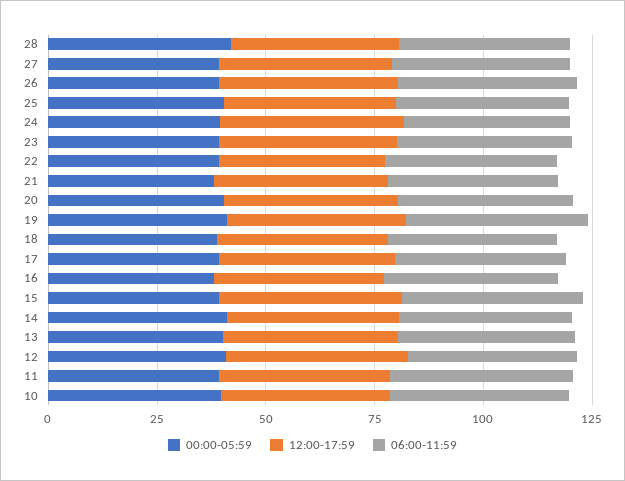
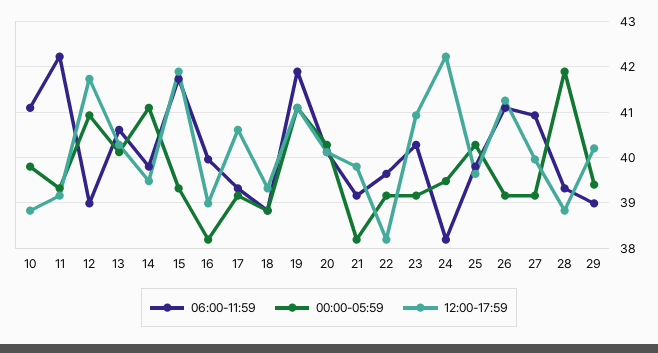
  {
    "00:00-05:59": {
      "28": 41.8,
      "27": 39.2,
      "26": 39.2,
      "25": 40.2,
      "24": 39.4,
      "23": 39.2,
      "22": 39.2,
      "21": 38.2,
      "20": 40.2,
      "19": 41,
      "18": 38.8,
      "17": 39.2,
      "16": 38.2,
      "15": 39.4,
      "14": 41,
      "13": 40.2,
      "12": 41,
      "11": 39.4,
-     "10": 39.8
+     "10": 39.8,
+     "29": 39.4
    },
    "12:00-17:59": {
      "28": 38.8,
      "27": 40,
      "26": 41.2,
      "25": 39.6,
      "24": 42.2,
      "23": 41,
      "22": 38.2,
      "21": 39.8,
      "20": 40.2,
      "19": 41,
      "18": 39.4,
      "17": 40.6,
      "16": 39,
      "15": 41.8,
      "14": 39.4,
      "13": 40.2,
      "12": 41.8,
      "11": 39.2,
-     "10": 38.8
+     "10": 38.8,
+     "29": 40.2
    },
    "06:00-11:59": {
      "28": 39.4,
      "27": 41,
      "26": 41,
      "25": 39.8,
      "24": 38.2,
      "23": 40.2,
      "22": 39.6,
      "21": 39.2,
      "20": 40.2,
      "19": 41.8,
      "18": 38.8,
      "17": 39.4,
      "16": 40,
      "15": 41.8,
      "14": 39.8,
      "13": 40.6,
      "12": 39,
      "11": 42.2,
-     "10": 41
+     "10": 41,
+     "29": 39
    }
  }

